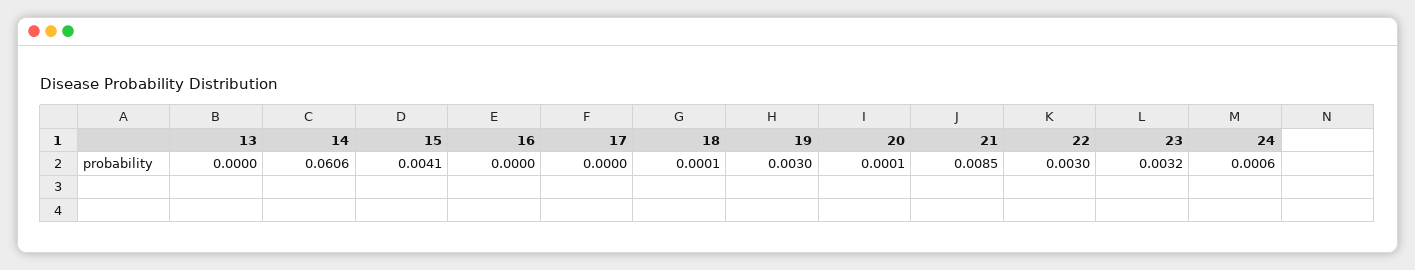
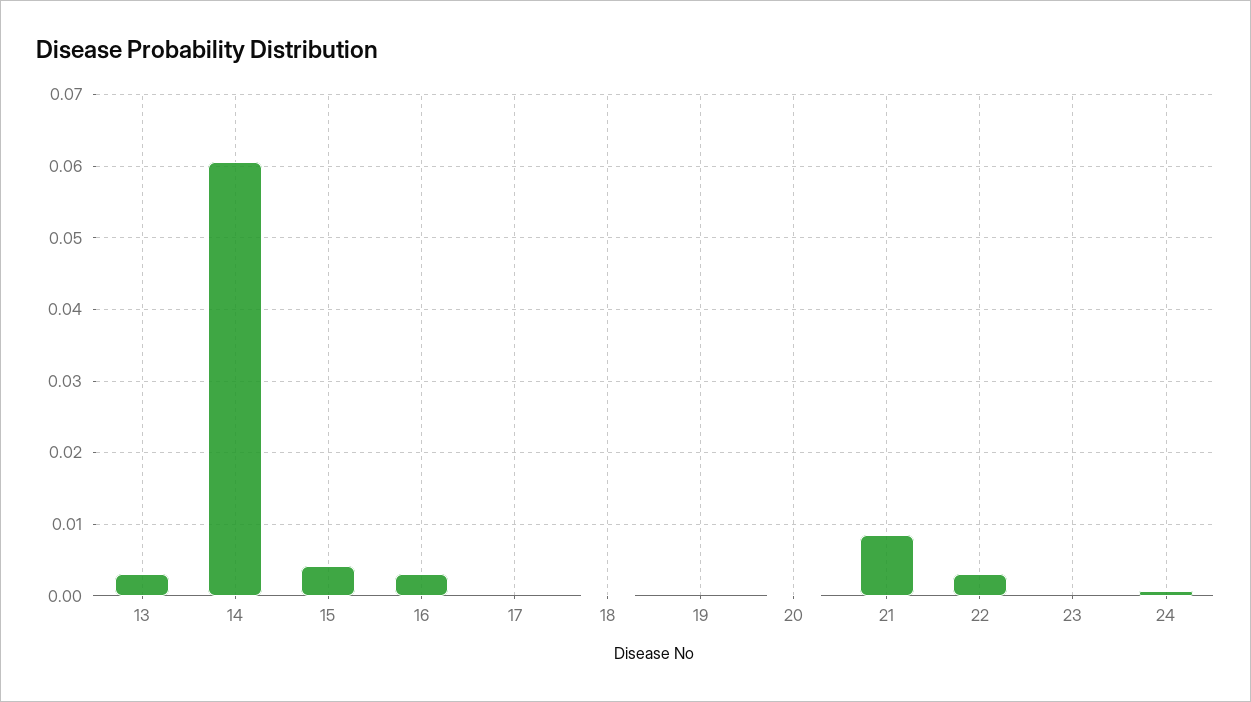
  {
-   "13": 0,
+   "13": 0.003,
    "14": 0.0606,
    "15": 0.0041,
-   "16": 0,
+   "16": 0.003,
    "17": 0,
    "18": 0.0001,
-   "19": 0.003,
+   "19": 0,
    "20": 0.0001,
    "21": 0.0085,
    "22": 0.003,
-   "23": 0.0032,
+   "23": 0,
    "24": 0.0006
  }

